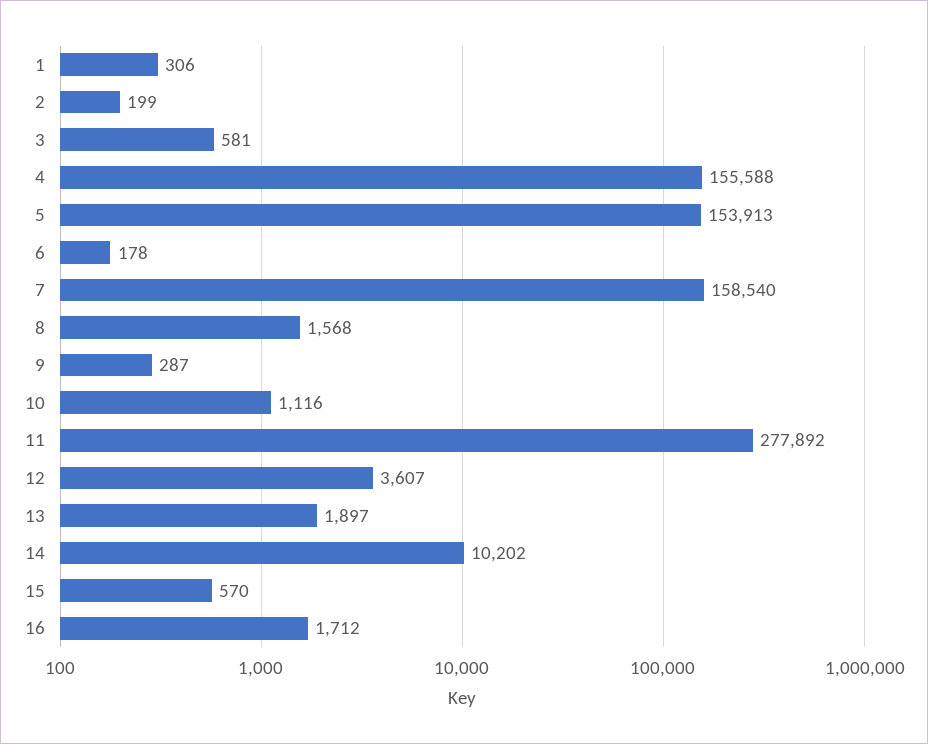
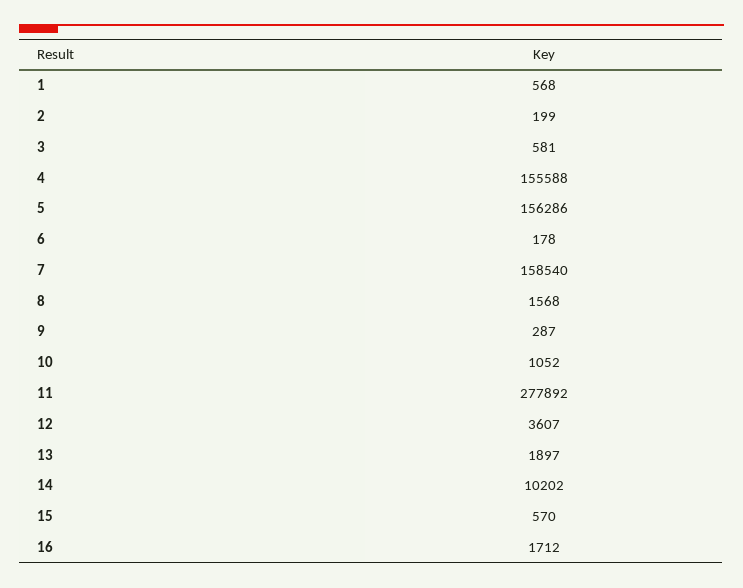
  {
-   "1": 306,
+   "1": 568,
    "2": 199,
    "3": 581,
    "4": 155588,
-   "5": 153913,
+   "5": 156286,
    "6": 178,
    "7": 158540,
    "8": 1568,
    "9": 287,
-   "10": 1116,
+   "10": 1052,
    "11": 277892,
    "12": 3607,
    "13": 1897,
    "14": 10202,
    "15": 570,
    "16": 1712
  }

